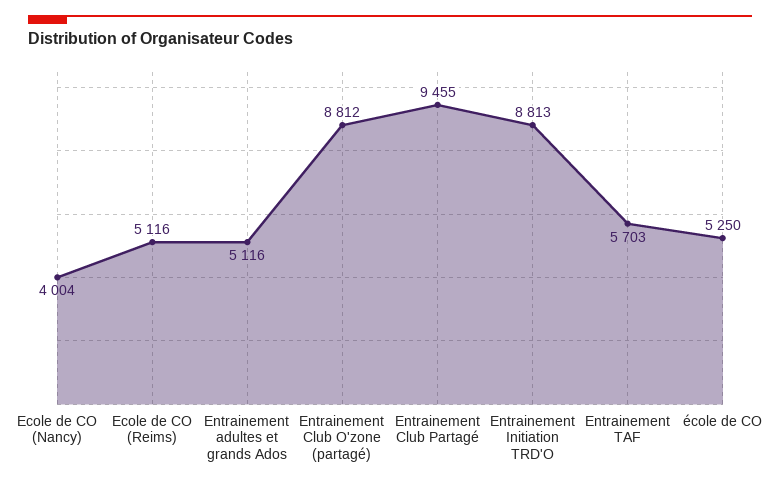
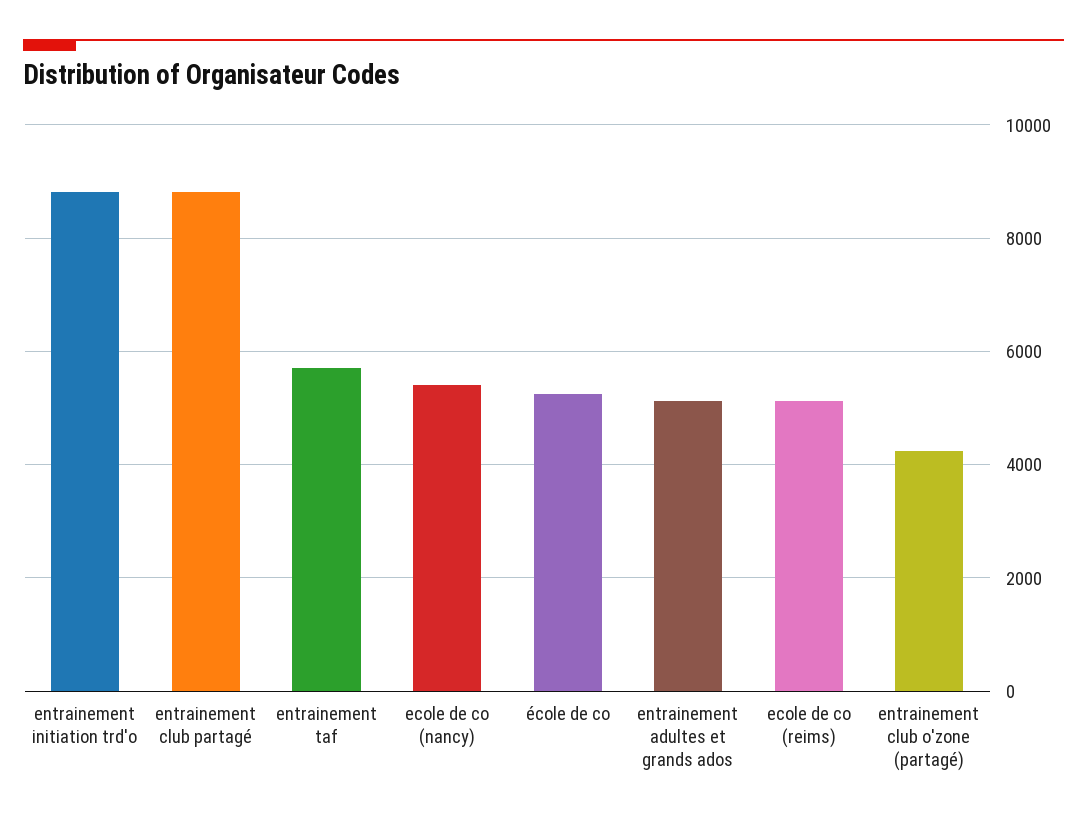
  {
-   "Ecole de CO (Nancy)": 4004,
+   "Ecole de CO (Nancy)": 5400,
    "Ecole de CO (Reims)": 5116,
    "Entrainement adultes et grands Ados": 5116,
-   "Entrainement Club O'zone (partagé)": 8812,
+   "Entrainement Club O'zone (partagé)": 4200,
-   "Entrainement Club Partagé": 9455,
+   "Entrainement Club Partagé": 8800,
    "Entrainement Initiation TRD'O": 8813,
    "Entrainement TAF": 5703,
    "école de CO": 5250
  }

